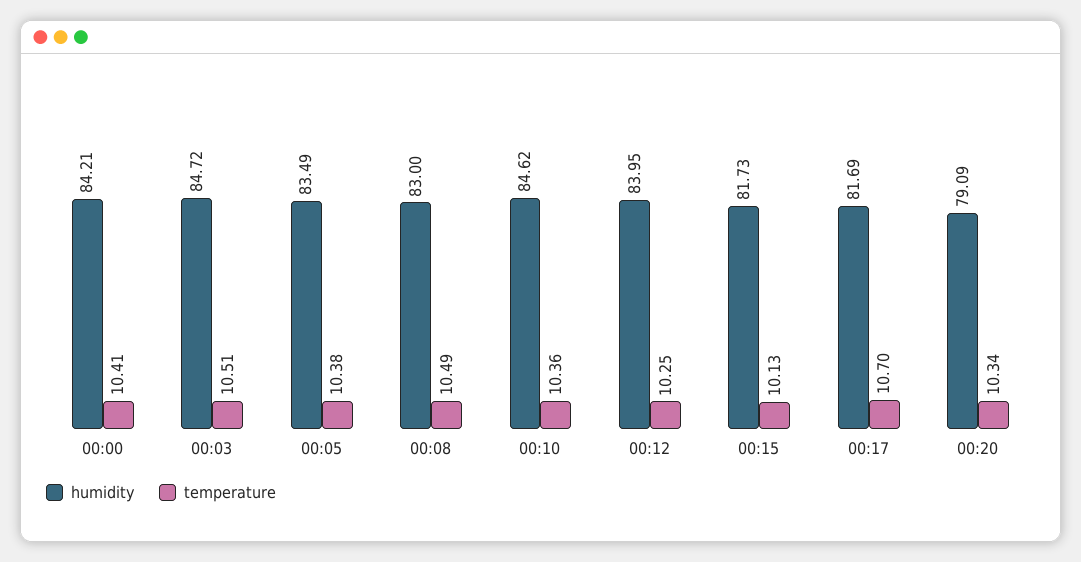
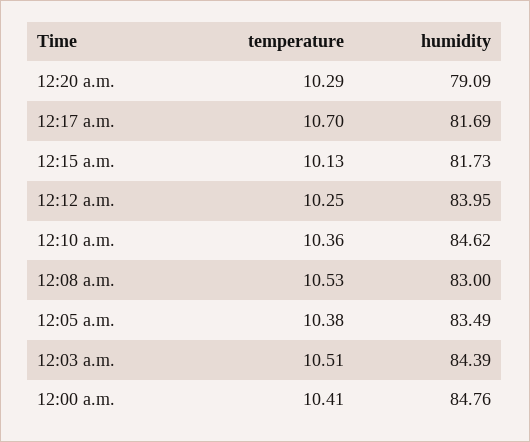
  {
    "humidity": {
-     "00:00": 84.21,
+     "00:00": 84.76,
-     "00:03": 84.72,
+     "00:03": 84.39,
      "00:05": 83.49,
      "00:08": 83,
      "00:10": 84.62,
      "00:12": 83.95,
      "00:15": 81.73,
      "00:17": 81.69,
      "00:20": 79.09
    },
    "temperature": {
      "00:00": 10.41,
      "00:03": 10.51,
      "00:05": 10.38,
-     "00:08": 10.49,
+     "00:08": 10.53,
      "00:10": 10.36,
      "00:12": 10.25,
      "00:15": 10.13,
      "00:17": 10.7,
-     "00:20": 10.34
+     "00:20": 10.29
    }
  }

